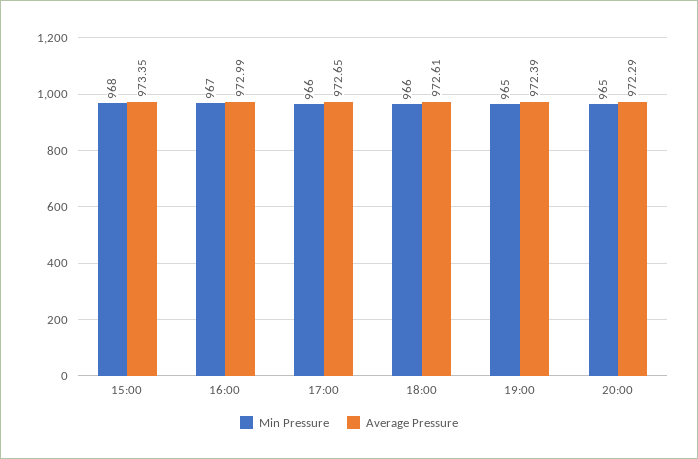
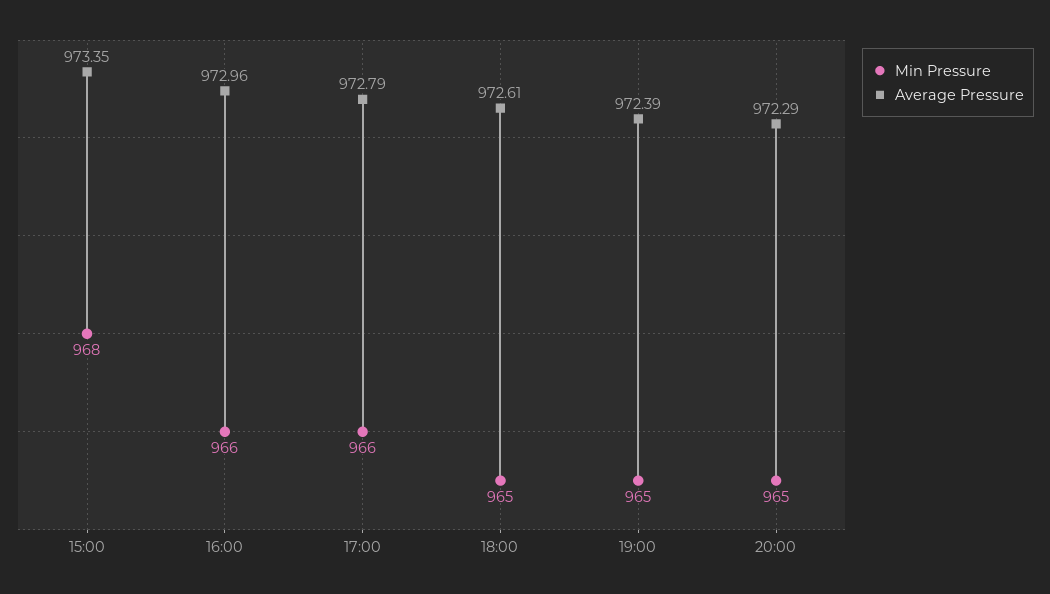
  {
    "Min Pressure": {
      "15:00": 968,
-     "16:00": 967,
+     "16:00": 966,
      "17:00": 966,
-     "18:00": 966,
+     "18:00": 965,
      "19:00": 965,
      "20:00": 965
    },
    "Average Pressure": {
      "15:00": 973.35,
-     "16:00": 972.99,
+     "16:00": 972.96,
-     "17:00": 972.65,
+     "17:00": 972.79,
      "18:00": 972.61,
      "19:00": 972.39,
      "20:00": 972.29
    }
  }

